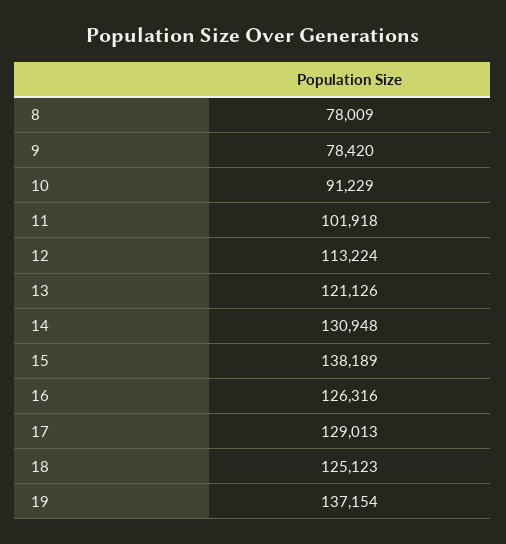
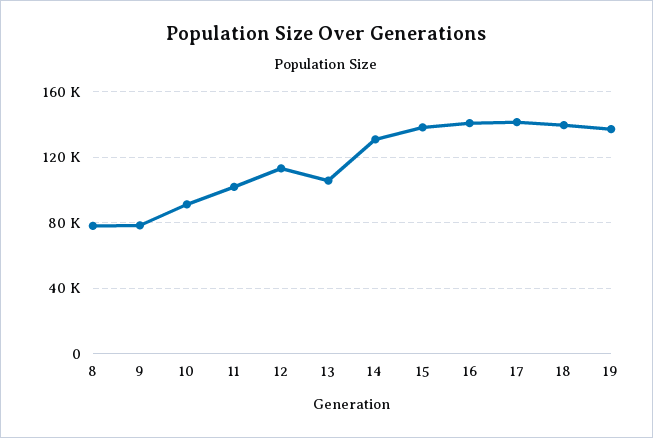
  {
    "8": 78009,
    "9": 78420,
    "10": 91229,
    "11": 101918,
    "12": 113224,
-   "13": 121126,
+   "13": 105000,
    "14": 130948,
    "15": 138189,
-   "16": 126316,
+   "16": 140000,
-   "17": 129013,
+   "17": 140000,
-   "18": 125123,
+   "18": 140000,
    "19": 137154
  }

